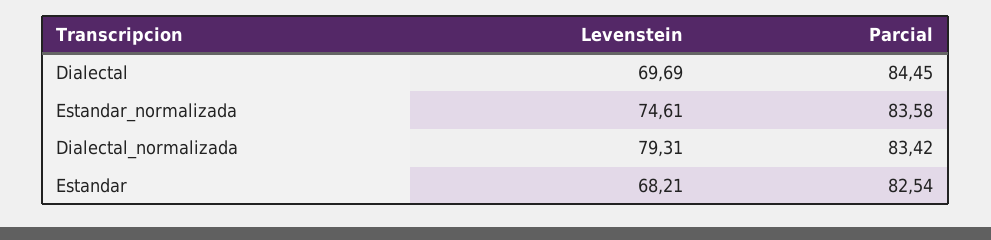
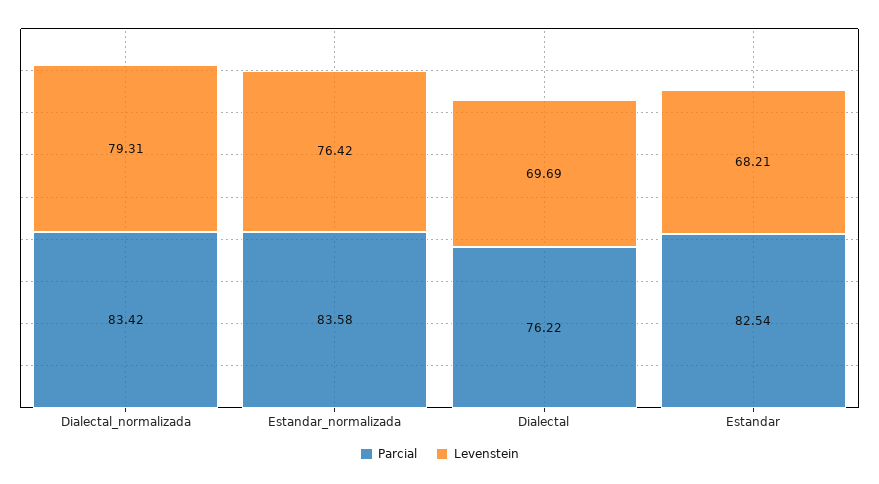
  {
    "Levenstein": {
      "Dialectal": 69.69,
-     "Estandar_normalizada": 74.61,
+     "Estandar_normalizada": 76.42,
      "Dialectal_normalizada": 79.31,
      "Estandar": 68.21
    },
    "Parcial": {
-     "Dialectal": 84.45,
+     "Dialectal": 76.22,
      "Estandar_normalizada": 83.58,
      "Dialectal_normalizada": 83.42,
      "Estandar": 82.54
    }
  }

